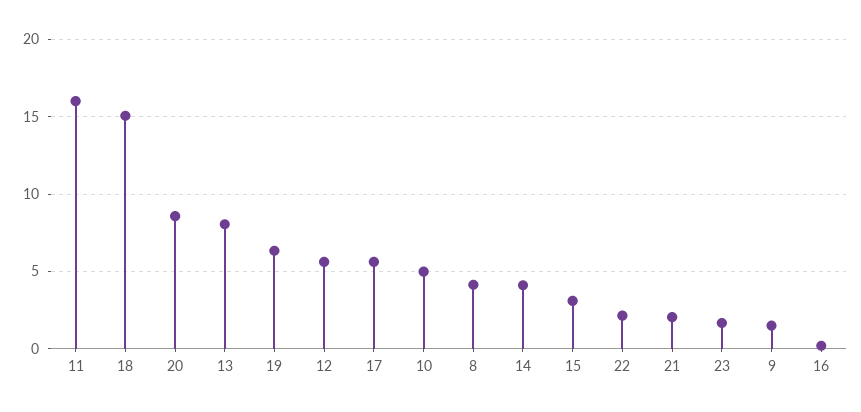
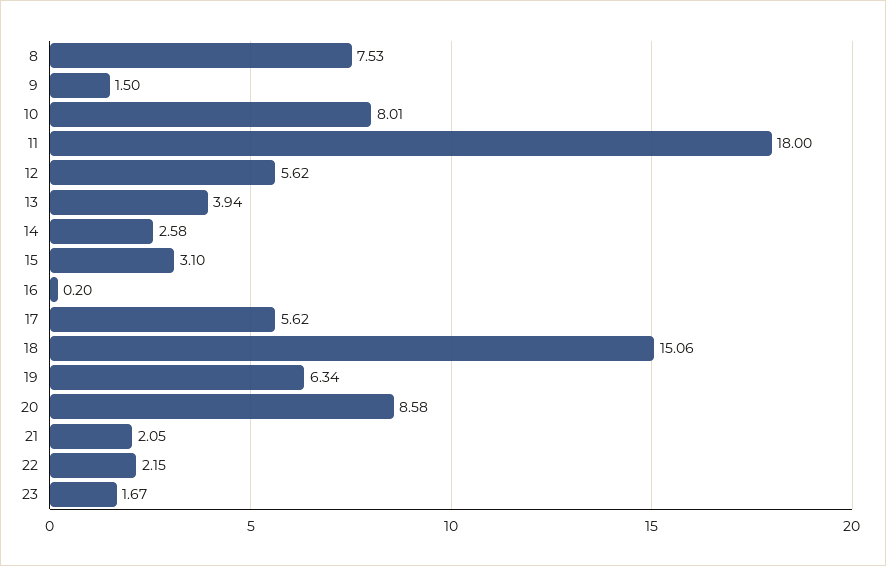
  {
-   "11": 16,
+   "11": 18,
    "18": 15.06,
    "20": 8.58,
-   "13": 8,
+   "13": 3.94,
    "19": 6.34,
    "12": 5.62,
    "17": 5.62,
-   "10": 5,
+   "10": 8.01,
-   "8": 4,
+   "8": 7.53,
-   "14": 4,
+   "14": 2.58,
    "15": 3.1,
    "22": 2.15,
    "21": 2.05,
    "23": 1.67,
    "9": 1.5,
    "16": 0.2
  }

